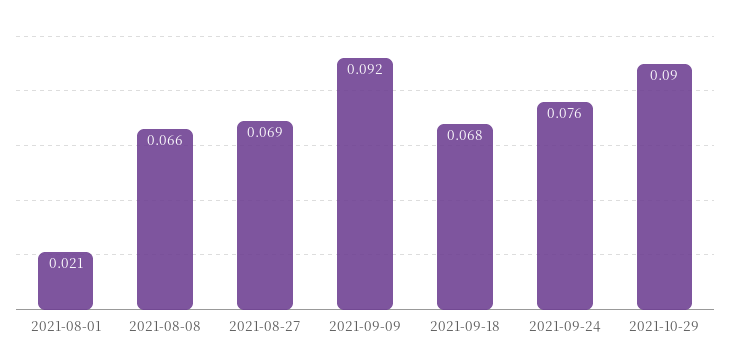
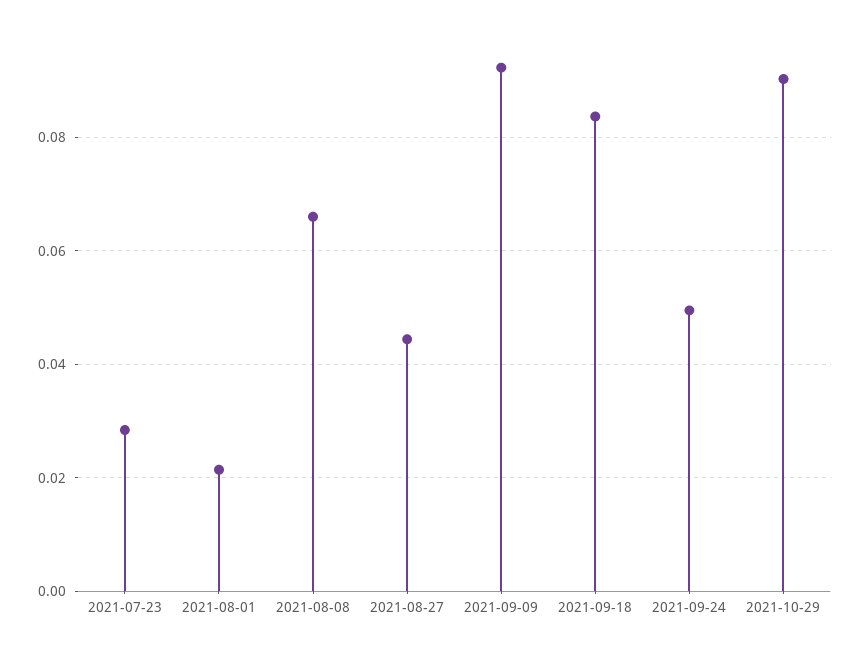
  {
    "2021-08-01": 0.021,
    "2021-08-08": 0.066,
-   "2021-08-27": 0.069,
+   "2021-08-27": 0.044,
    "2021-09-09": 0.092,
-   "2021-09-18": 0.068,
+   "2021-09-18": 0.084,
-   "2021-09-24": 0.076,
+   "2021-09-24": 0.05,
-   "2021-10-29": 0.09
+   "2021-10-29": 0.09,
+   "2021-07-23": 0.028
  }

